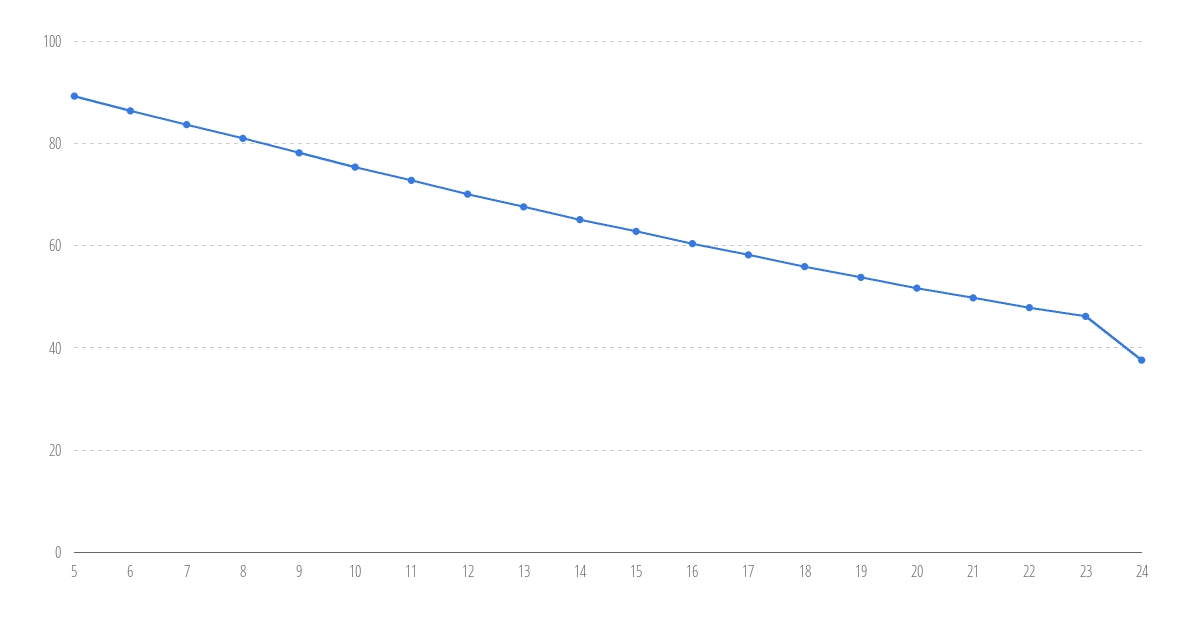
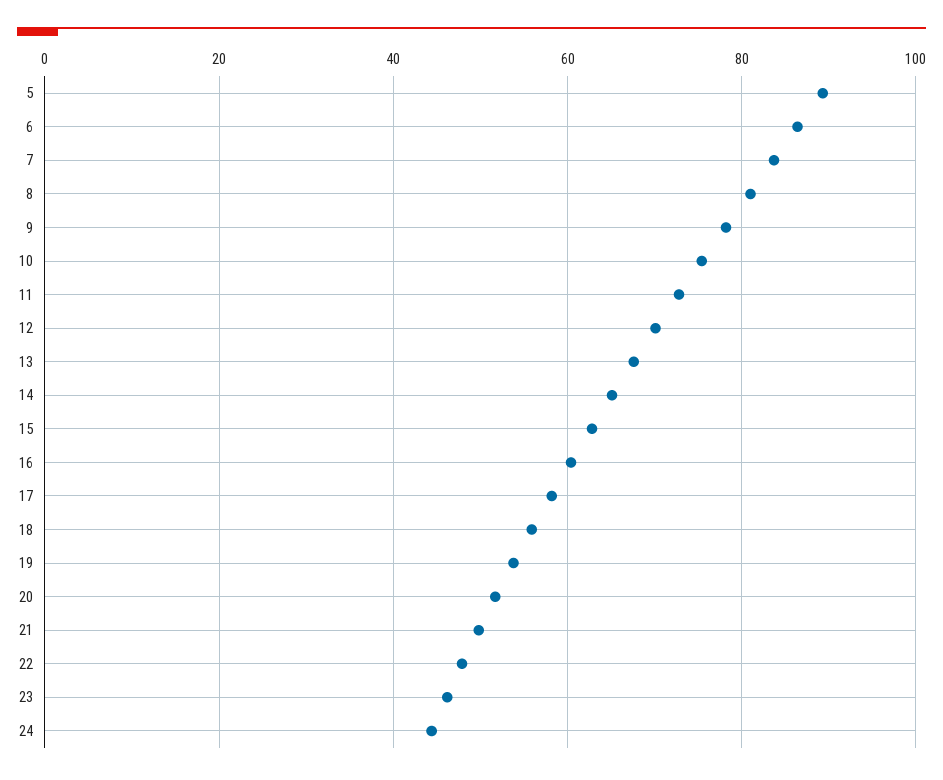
  {
    "5": 90,
    "6": 86,
    "7": 84,
    "8": 82,
    "9": 78,
    "10": 76,
    "11": 72,
    "12": 70,
    "13": 68,
    "14": 66,
    "15": 62,
    "16": 60,
    "17": 58,
    "18": 56,
    "19": 54,
    "20": 52,
    "21": 50,
    "22": 48,
    "23": 46,
-   "24": 38
+   "24": 44
  }

